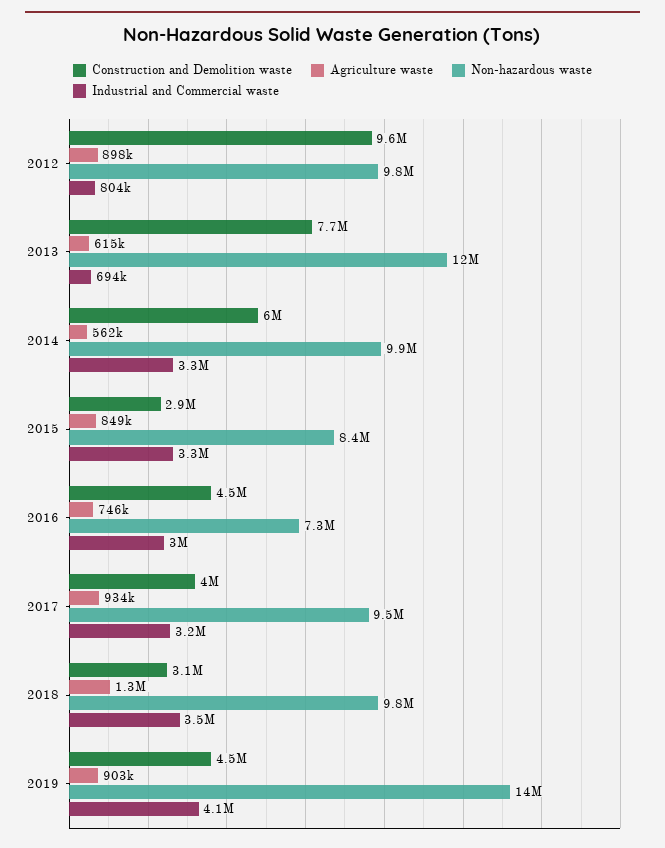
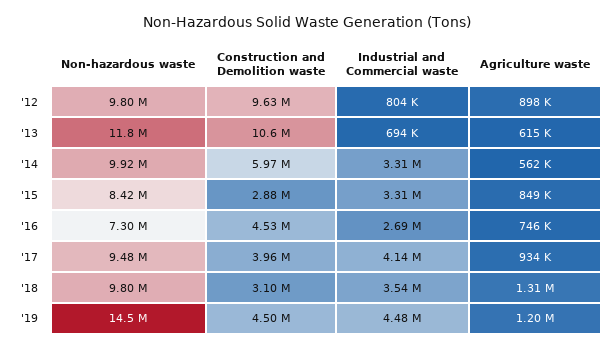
  {
    "Construction and Demolition waste": {
      "2012": 9630000,
-     "2013": 7700000,
+     "2013": 10600000,
      "2014": 5970000,
      "2015": 2880000,
      "2016": 4530000,
      "2017": 3960000,
      "2018": 3100000,
      "2019": 4500000
    },
    "Agriculture waste": {
      "2012": 898000,
      "2013": 615000,
      "2014": 562000,
      "2015": 849000,
      "2016": 746000,
      "2017": 934000,
      "2018": 1310000,
-     "2019": 903000
+     "2019": 1200000
    },
    "Non-hazardous waste": {
      "2012": 9800000,
      "2013": 11800000,
      "2014": 9920000,
      "2015": 8420000,
      "2016": 7300000,
      "2017": 9480000,
      "2018": 9800000,
      "2019": 14500000
    },
    "Industrial and Commercial waste": {
      "2012": 804000,
      "2013": 694000,
      "2014": 3310000,
      "2015": 3310000,
-     "2016": 3000000,
+     "2016": 2690000,
-     "2017": 3200000,
+     "2017": 4140000,
      "2018": 3540000,
-     "2019": 4100000
+     "2019": 4480000
    }
  }

